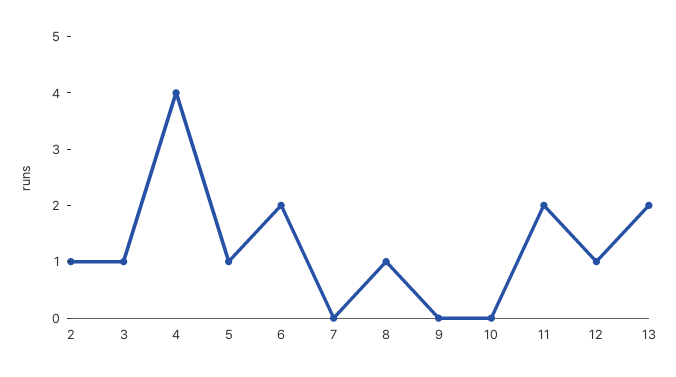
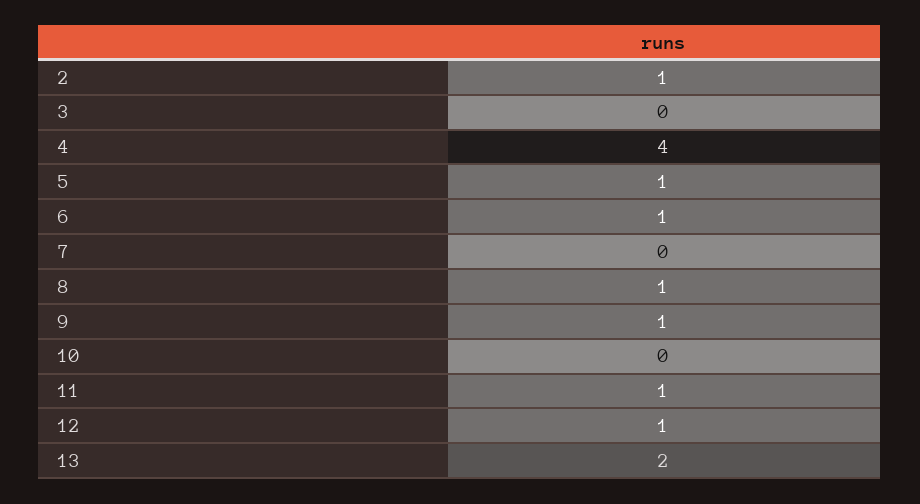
  {
    "2": 1,
-   "3": 1,
+   "3": 0,
    "4": 4,
    "5": 1,
-   "6": 2,
+   "6": 1,
    "7": 0,
    "8": 1,
-   "9": 0,
+   "9": 1,
    "10": 0,
-   "11": 2,
+   "11": 1,
    "12": 1,
    "13": 2
  }

